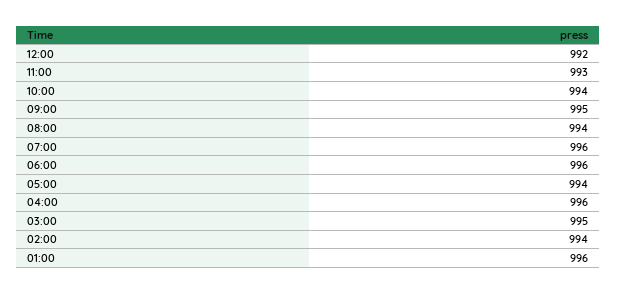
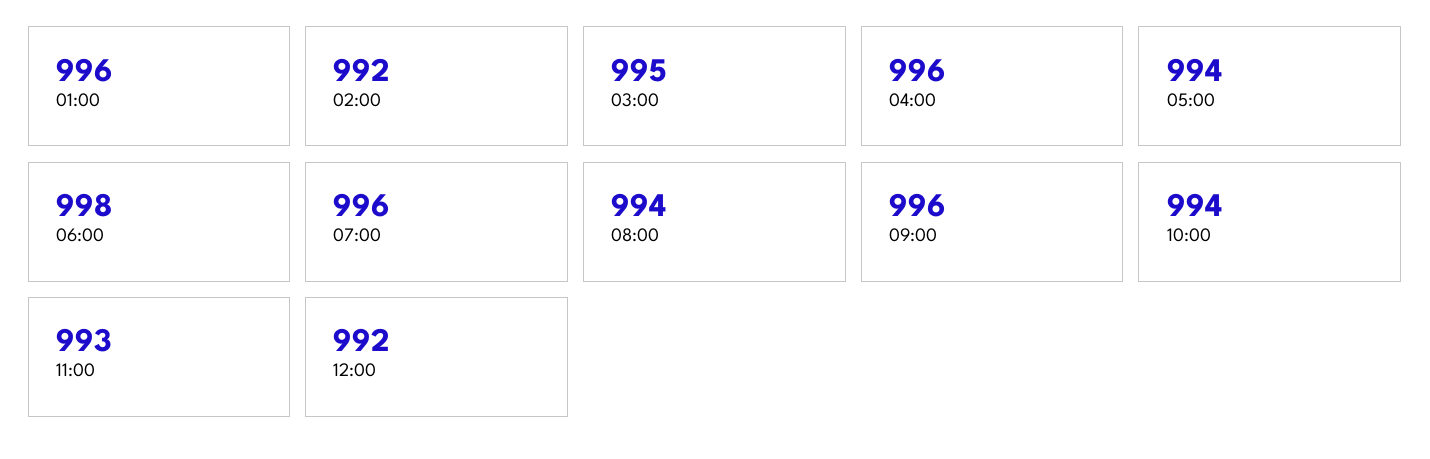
  {
    "12:00": 992,
    "11:00": 993,
    "10:00": 994,
-   "09:00": 995,
+   "09:00": 996,
    "08:00": 994,
    "07:00": 996,
-   "06:00": 996,
+   "06:00": 998,
    "05:00": 994,
    "04:00": 996,
    "03:00": 995,
-   "02:00": 994,
+   "02:00": 992,
    "01:00": 996
  }

